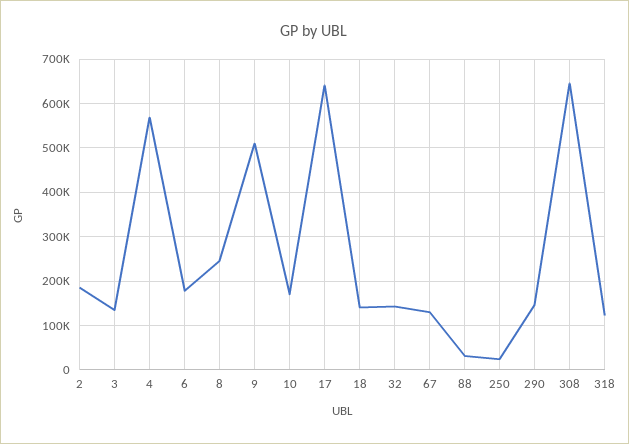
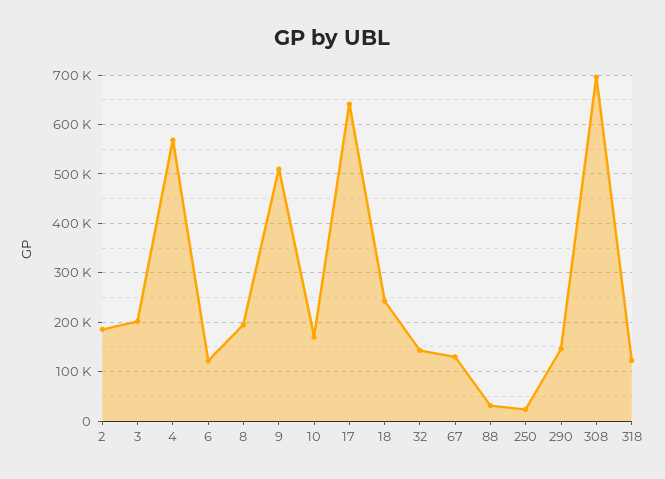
  {
    "2": 180000,
-   "3": 140000,
+   "3": 200000,
    "4": 560000,
-   "6": 180000,
+   "6": 120000,
-   "8": 240000,
+   "8": 200000,
    "9": 500000,
    "10": 160000,
    "17": 640000,
-   "18": 140000,
+   "18": 240000,
    "32": 140000,
    "67": 120000,
    "88": 40000,
    "250": 20000,
    "290": 140000,
-   "308": 640000,
+   "308": 700000,
    "318": 120000
  }

